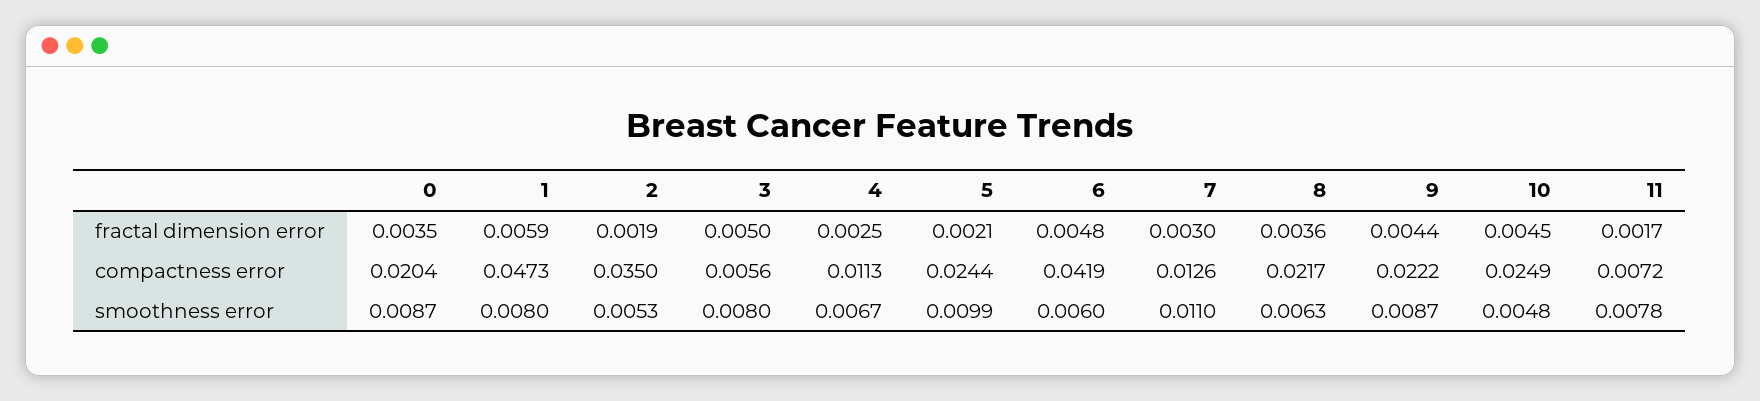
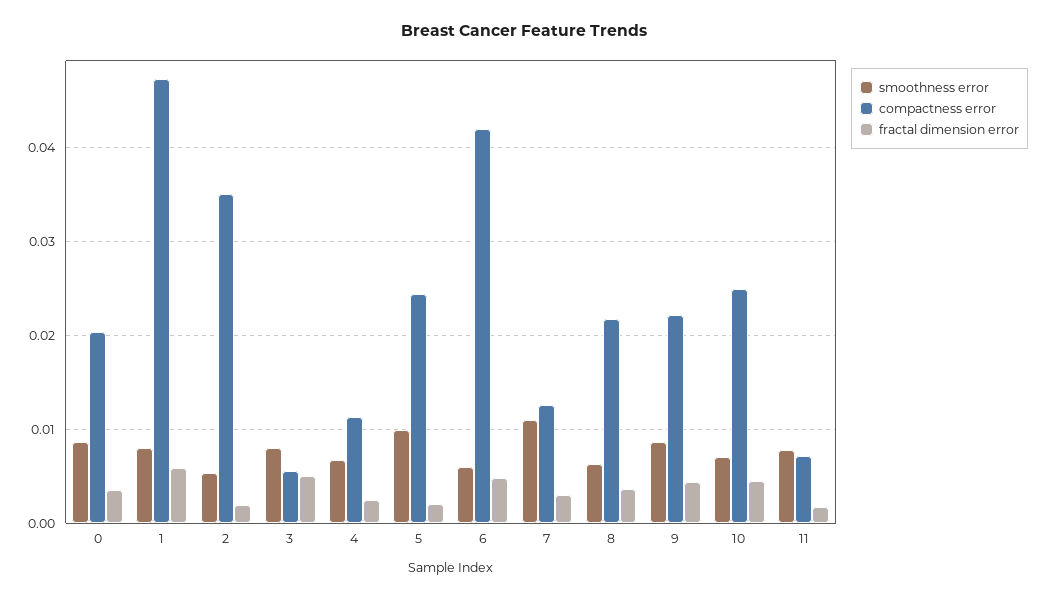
  {
    "fractal dimension error": {
      "0": 0.0035,
      "1": 0.0059,
      "2": 0.0019,
      "3": 0.005,
      "4": 0.0025,
      "5": 0.0021,
      "6": 0.0048,
      "7": 0.003,
      "8": 0.0036,
      "9": 0.0044,
      "10": 0.0045,
      "11": 0.0017
    },
    "compactness error": {
      "0": 0.0204,
      "1": 0.0473,
      "2": 0.035,
      "3": 0.0056,
      "4": 0.0113,
      "5": 0.0244,
      "6": 0.0419,
      "7": 0.0126,
      "8": 0.0217,
      "9": 0.0222,
      "10": 0.0249,
      "11": 0.0072
    },
    "smoothness error": {
      "0": 0.0087,
      "1": 0.008,
      "2": 0.0053,
      "3": 0.008,
      "4": 0.0067,
      "5": 0.0099,
      "6": 0.006,
      "7": 0.011,
      "8": 0.0063,
      "9": 0.0087,
-     "10": 0.0048,
+     "10": 0.007,
      "11": 0.0078
    }
  }

